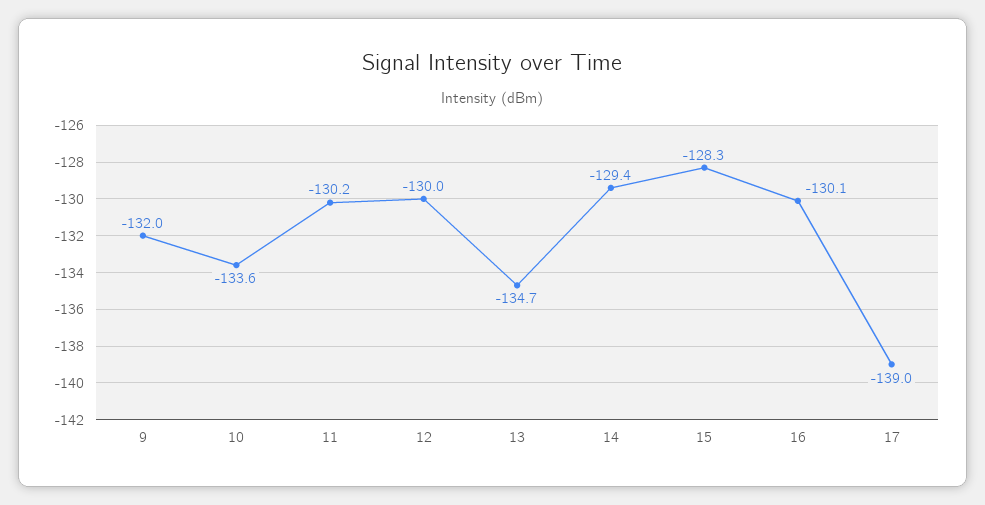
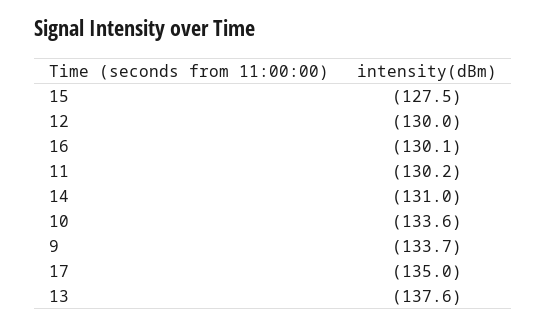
  {
-   "9": -132,
+   "9": -133.7,
    "10": -133.6,
    "11": -130.2,
    "12": -130,
-   "13": -134.7,
+   "13": -137.6,
-   "14": -129.4,
+   "14": -131,
-   "15": -128.3,
+   "15": -127.5,
    "16": -130.1,
-   "17": -139
+   "17": -135
  }

